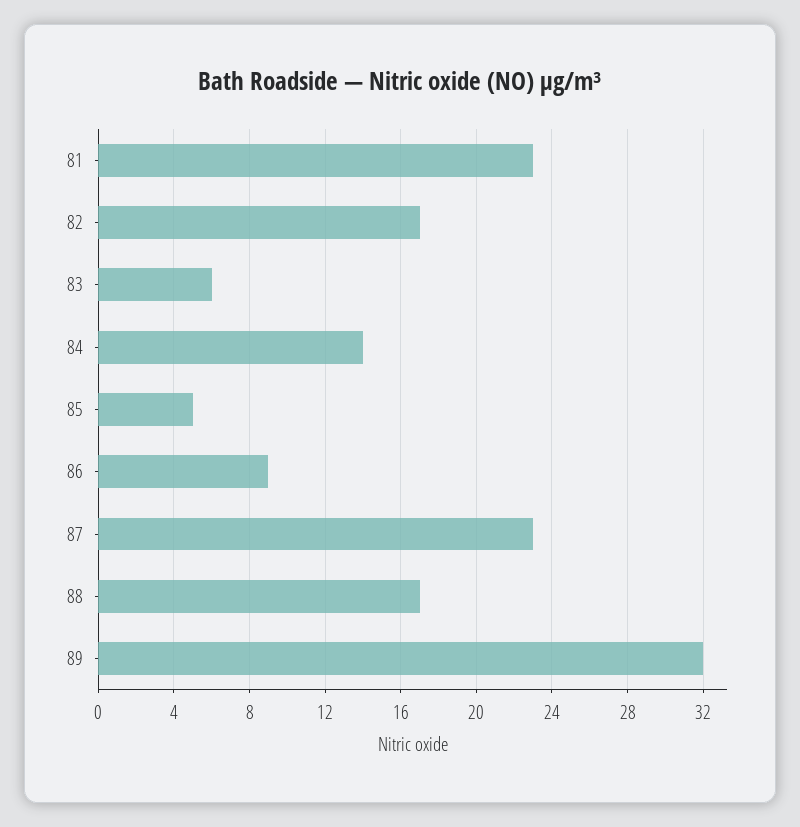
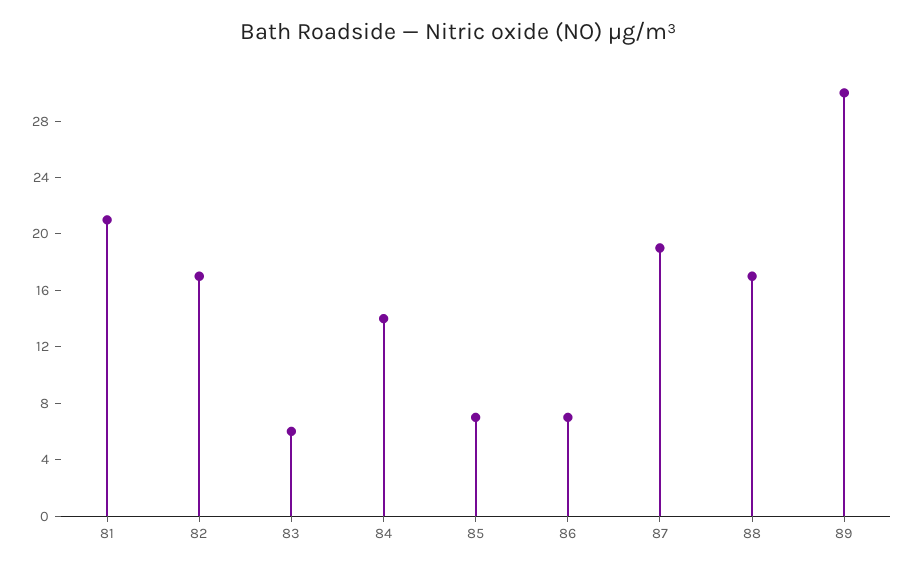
  {
-   "81": 23,
+   "81": 21,
    "82": 17,
    "83": 6,
    "84": 14,
-   "85": 5,
+   "85": 7,
-   "86": 9,
+   "86": 7,
-   "87": 23,
+   "87": 19,
    "88": 17,
-   "89": 32
+   "89": 30
  }

